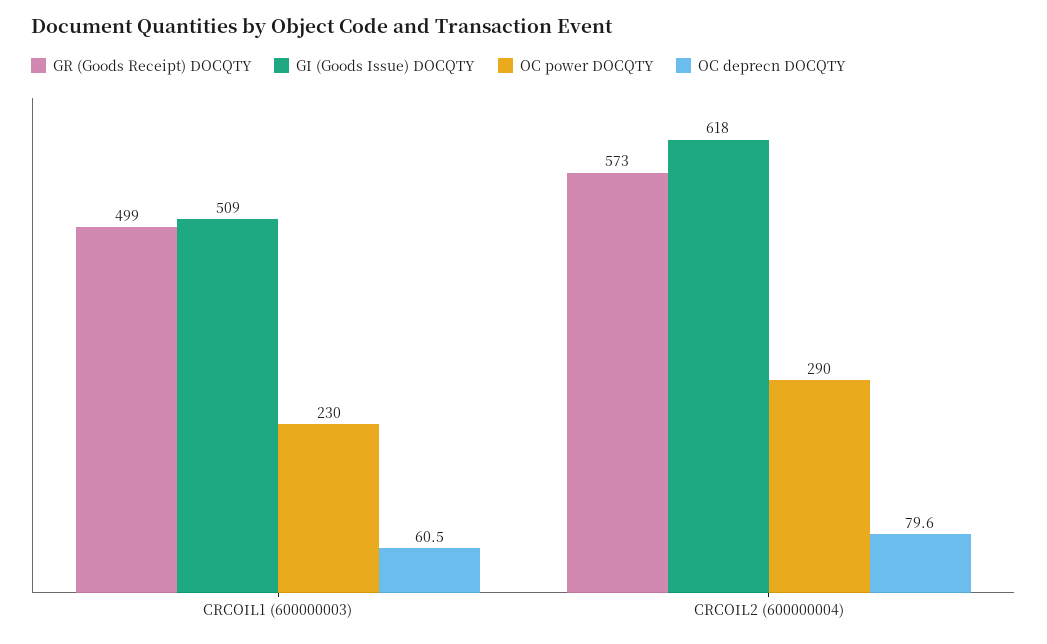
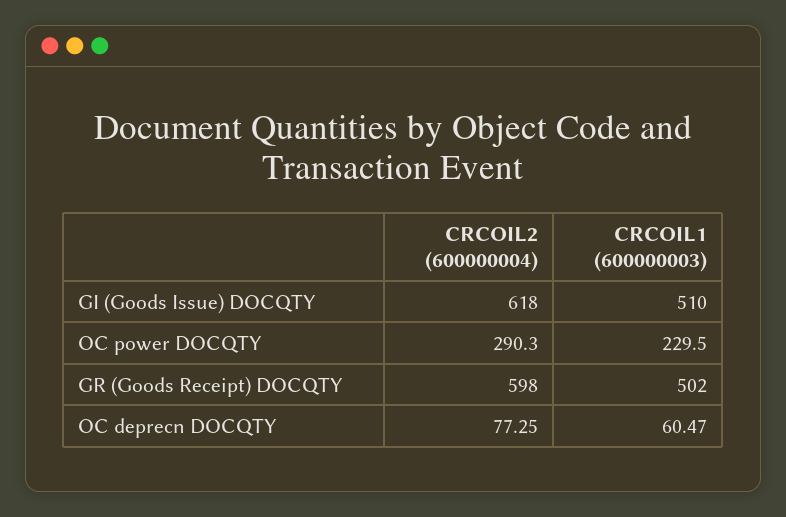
  {
    "GR (Goods Receipt) DOCQTY": {
-     "CRCOIL1 (600000003)": 499,
+     "CRCOIL1 (600000003)": 502,
-     "CRCOIL2 (600000004)": 573
+     "CRCOIL2 (600000004)": 598
    },
    "GI (Goods Issue) DOCQTY": {
-     "CRCOIL1 (600000003)": 509,
+     "CRCOIL1 (600000003)": 510,
      "CRCOIL2 (600000004)": 618
    },
    "OC power DOCQTY": {
      "CRCOIL1 (600000003)": 229.5,
      "CRCOIL2 (600000004)": 290.3
    },
    "OC deprecn DOCQTY": {
      "CRCOIL1 (600000003)": 60.47,
-     "CRCOIL2 (600000004)": 79.6
+     "CRCOIL2 (600000004)": 77.25
    }
  }

